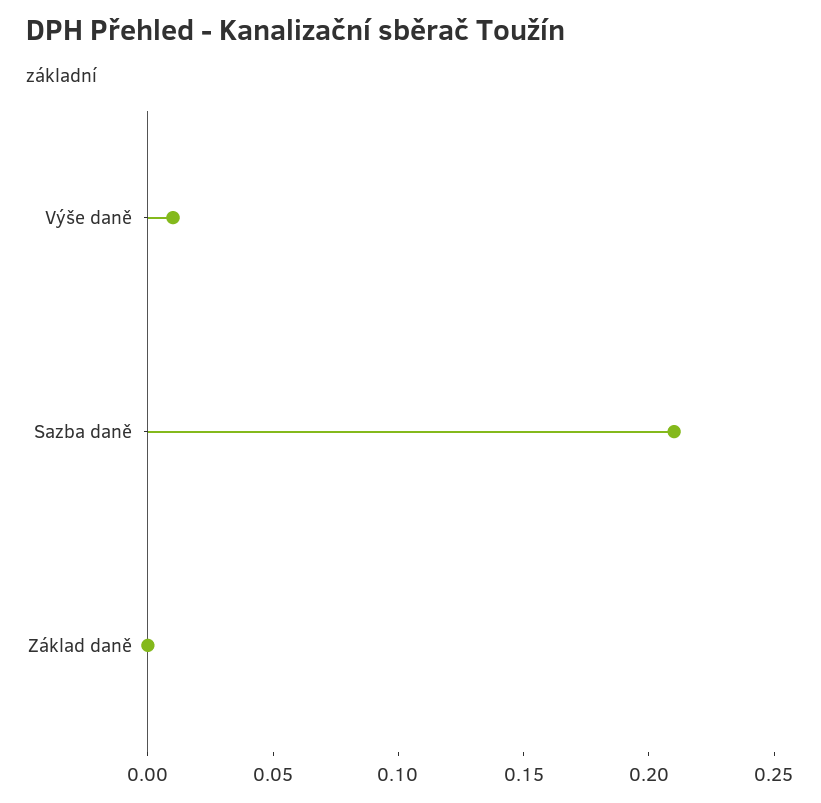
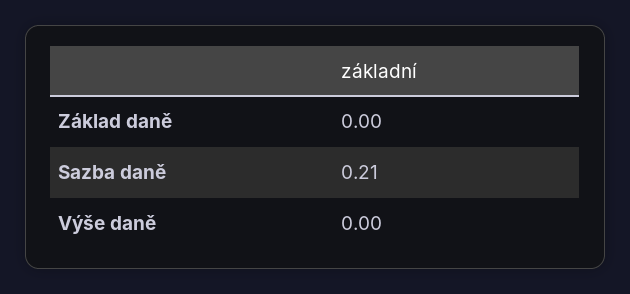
  {
-   "Výše daně": 0.01,
+   "Výše daně": 0,
    "Sazba daně": 0.21,
    "Základ daně": 0
  }

